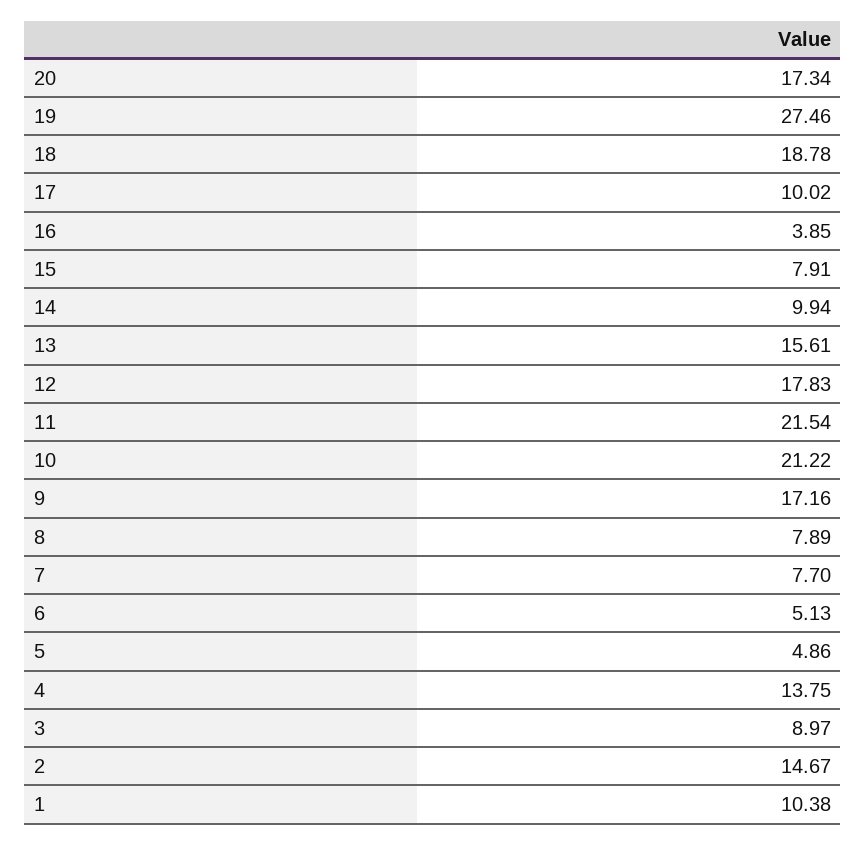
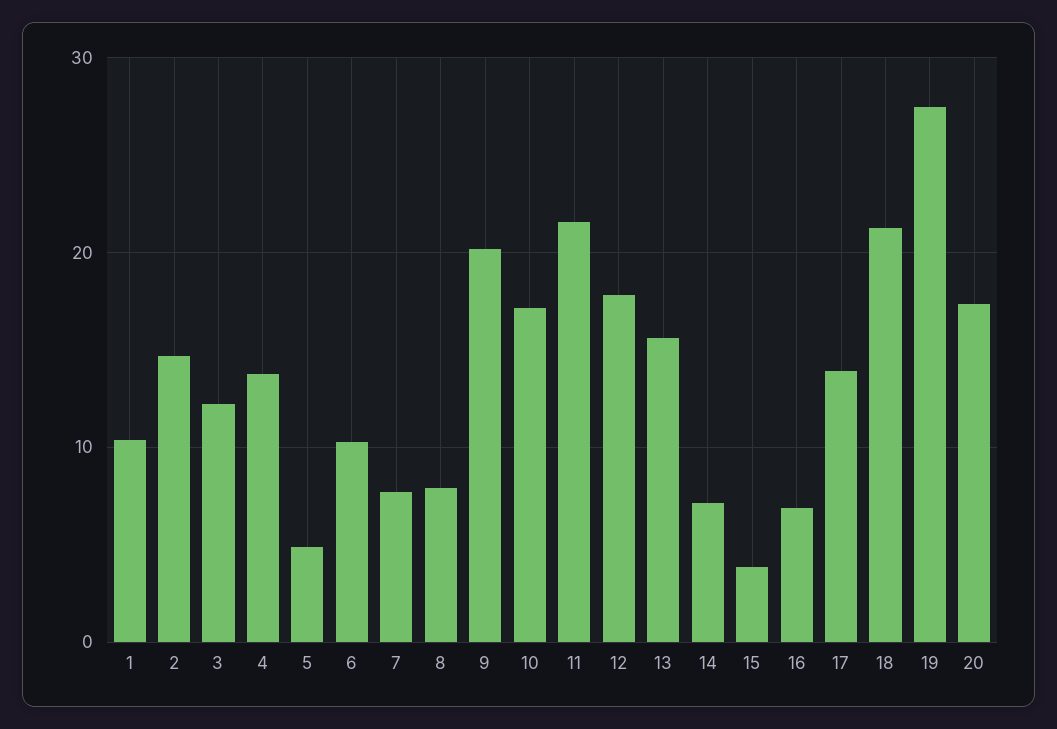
  {
    "20": 17.34,
    "19": 27.46,
-   "18": 18.78,
+   "18": 21,
-   "17": 10.02,
+   "17": 14,
-   "16": 3.85,
+   "16": 7,
-   "15": 7.91,
+   "15": 4,
-   "14": 9.94,
+   "14": 7,
    "13": 15.61,
    "12": 17.83,
    "11": 21.54,
-   "10": 21.22,
+   "10": 17,
-   "9": 17.16,
+   "9": 20,
    "8": 7.89,
    "7": 7.7,
-   "6": 5.13,
+   "6": 10,
    "5": 4.86,
    "4": 13.75,
-   "3": 8.97,
+   "3": 12,
    "2": 14.67,
    "1": 10.38
  }

